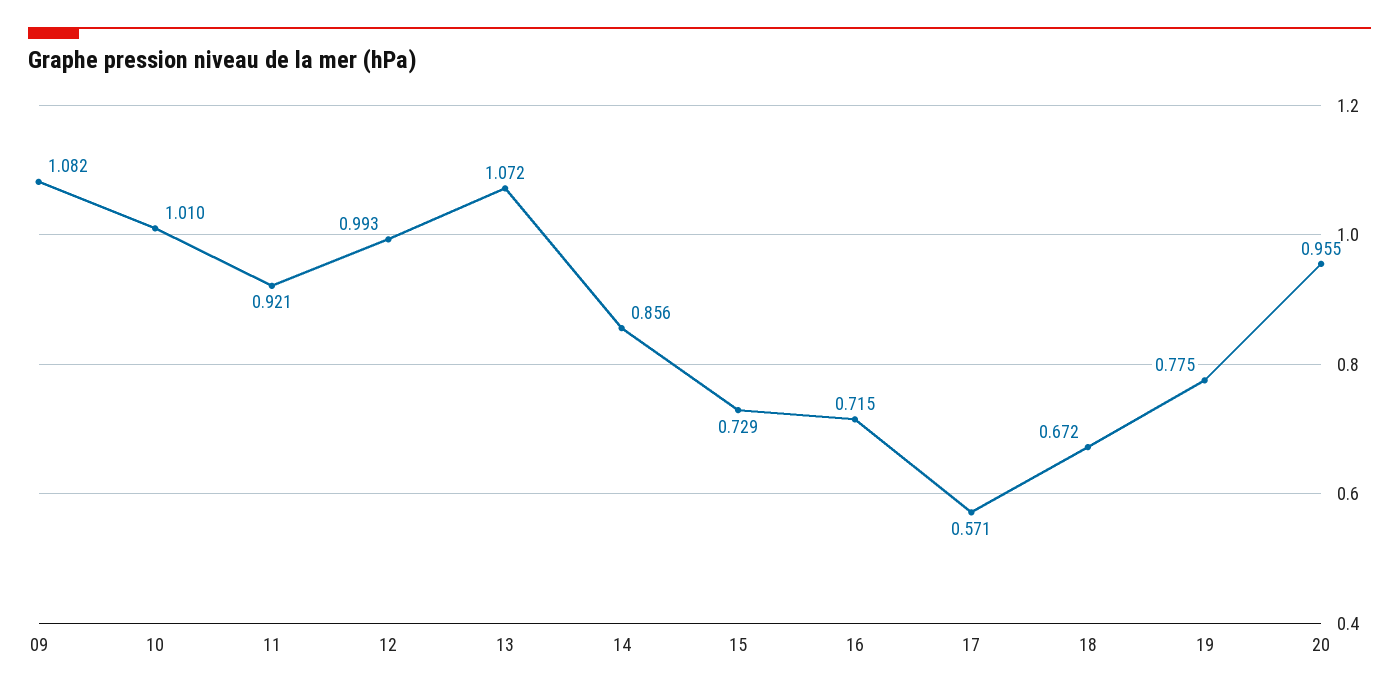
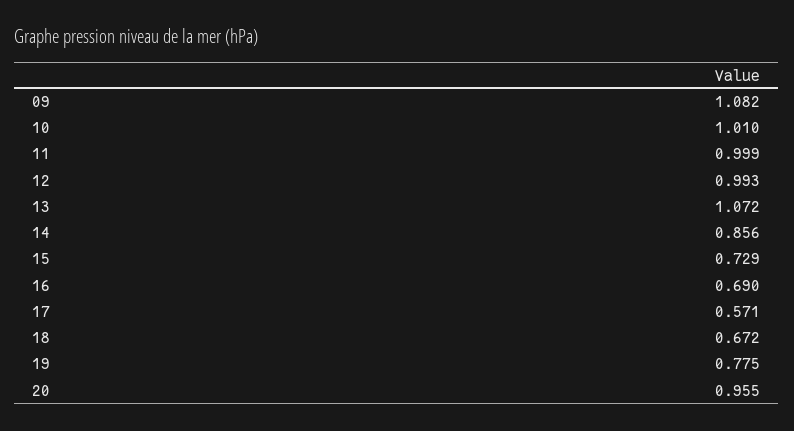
  {
    "09": 1.082,
    "10": 1.01,
-   "11": 0.921,
+   "11": 0.999,
    "12": 0.993,
    "13": 1.072,
    "14": 0.856,
    "15": 0.729,
-   "16": 0.715,
+   "16": 0.69,
    "17": 0.571,
    "18": 0.672,
    "19": 0.775,
    "20": 0.955
  }

